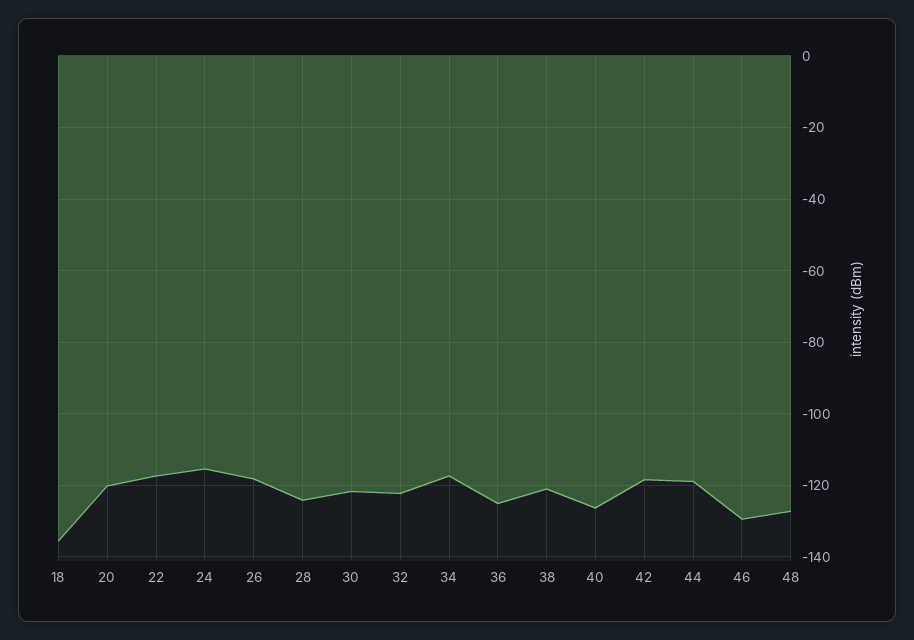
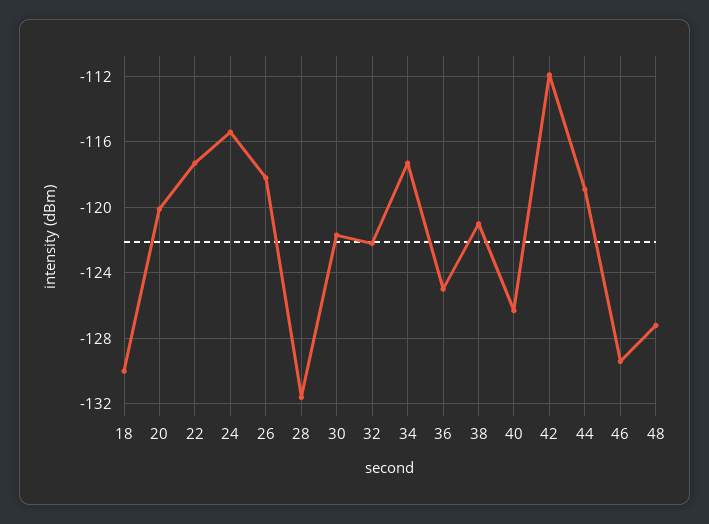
  {
-   "18": -136,
+   "18": -130,
    "20": -120,
    "22": -117.5,
    "24": -115.5,
    "26": -118,
-   "28": -124,
+   "28": -131.5,
    "30": -121.5,
    "32": -122,
    "34": -117.5,
    "36": -125,
    "38": -121,
    "40": -126.5,
-   "42": -118,
+   "42": -112,
    "44": -119,
    "46": -129.5,
    "48": -127
  }

